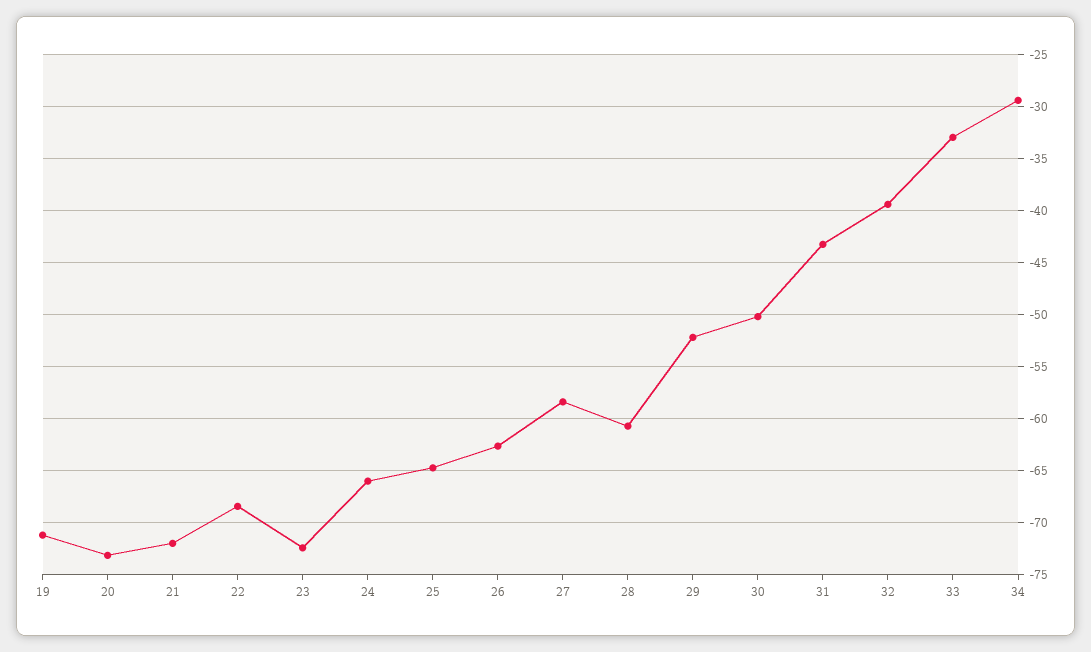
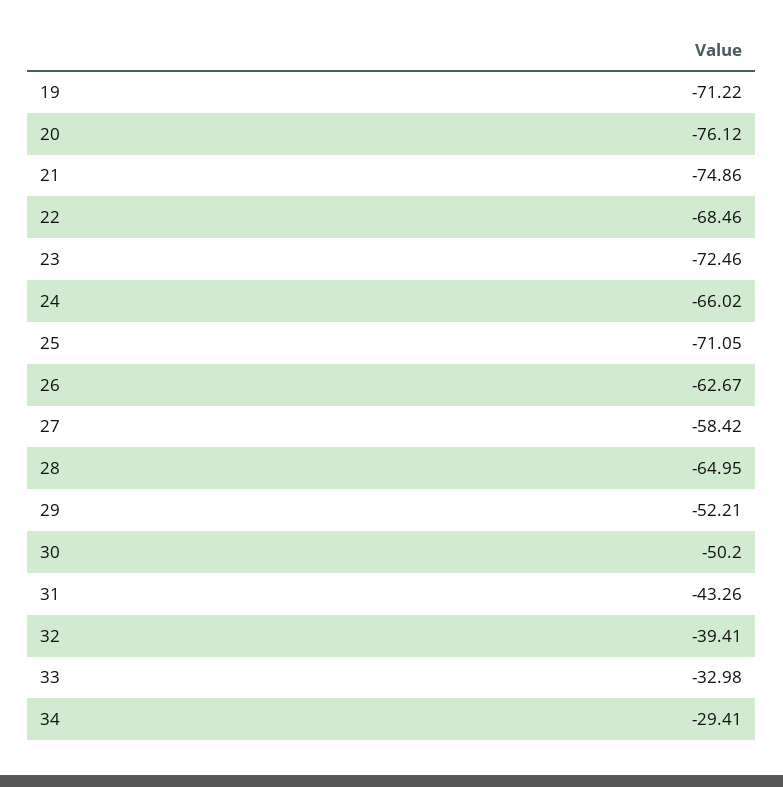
  {
    "19": -71.22,
-   "20": -73,
+   "20": -76.12,
-   "21": -72,
+   "21": -74.86,
    "22": -68.46,
    "23": -72.46,
    "24": -66.02,
-   "25": -65,
+   "25": -71.05,
    "26": -62.67,
    "27": -58.42,
-   "28": -61,
+   "28": -64.95,
    "29": -52.21,
    "30": -50.2,
    "31": -43.26,
    "32": -39.41,
    "33": -32.98,
    "34": -29.41
  }

